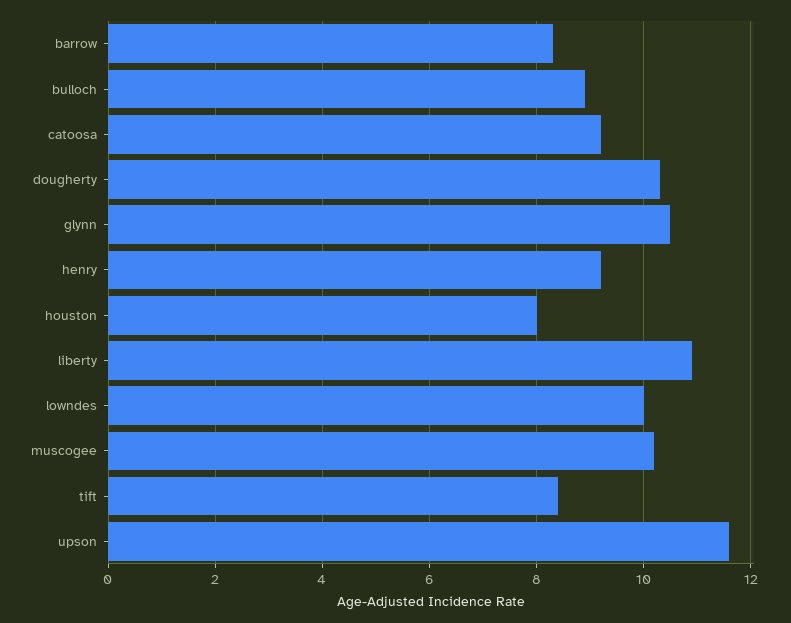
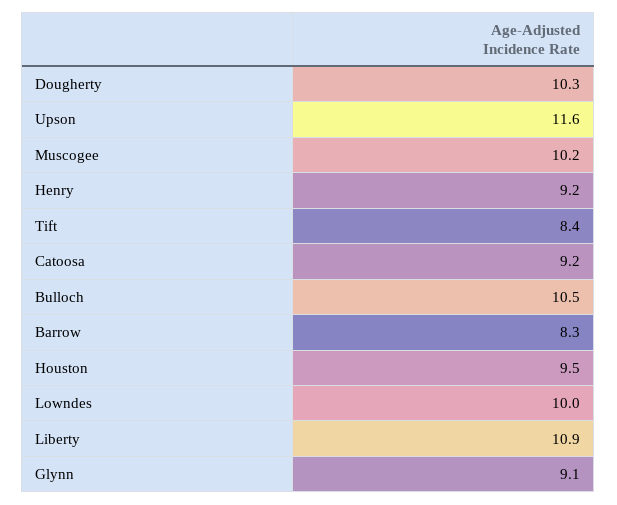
  {
    "barrow": 8.3,
-   "bulloch": 9,
+   "bulloch": 10.5,
    "catoosa": 9.2,
    "dougherty": 10.3,
-   "glynn": 10.5,
+   "glynn": 9.1,
    "henry": 9.2,
-   "houston": 8,
+   "houston": 9.5,
    "liberty": 10.9,
    "lowndes": 10,
    "muscogee": 10.2,
    "tift": 8.4,
    "upson": 11.6
  }

